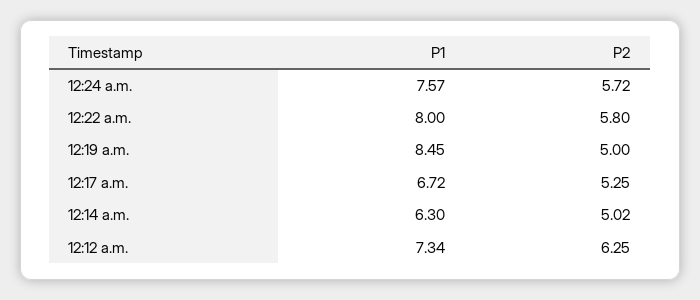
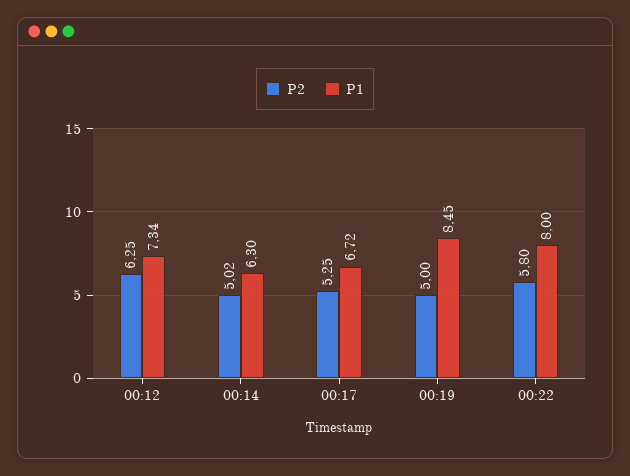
  {
    "P1": {
-     "12:24 a.m.": 7.57,
      "12:22 a.m.": 8,
      "12:19 a.m.": 8.45,
      "12:17 a.m.": 6.72,
      "12:14 a.m.": 6.3,
      "12:12 a.m.": 7.34
    },
    "P2": {
-     "12:24 a.m.": 5.72,
      "12:22 a.m.": 5.8,
      "12:19 a.m.": 5,
      "12:17 a.m.": 5.25,
      "12:14 a.m.": 5.02,
      "12:12 a.m.": 6.25
    }
  }

